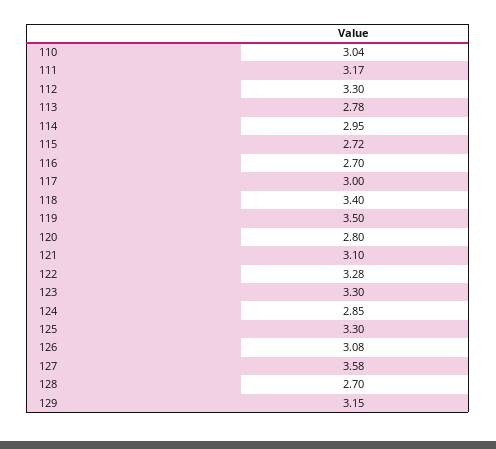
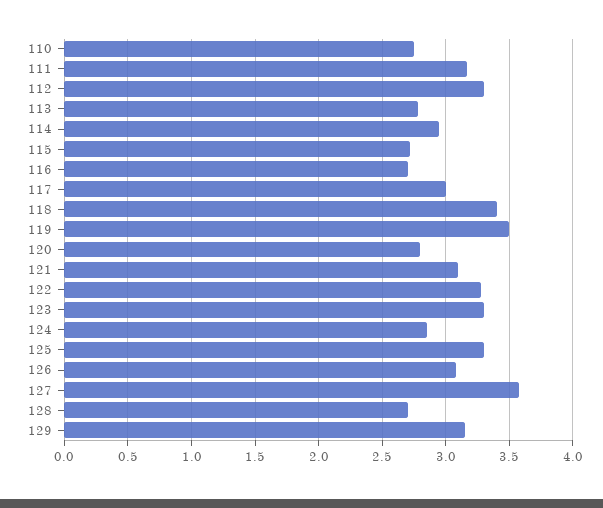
  {
-   "110": 3.04,
+   "110": 2.75,
    "111": 3.17,
    "112": 3.3,
    "113": 2.78,
    "114": 2.95,
    "115": 2.72,
    "116": 2.7,
    "117": 3,
    "118": 3.4,
    "119": 3.5,
    "120": 2.8,
    "121": 3.1,
    "122": 3.28,
    "123": 3.3,
    "124": 2.85,
    "125": 3.3,
    "126": 3.08,
    "127": 3.58,
    "128": 2.7,
    "129": 3.15
  }

